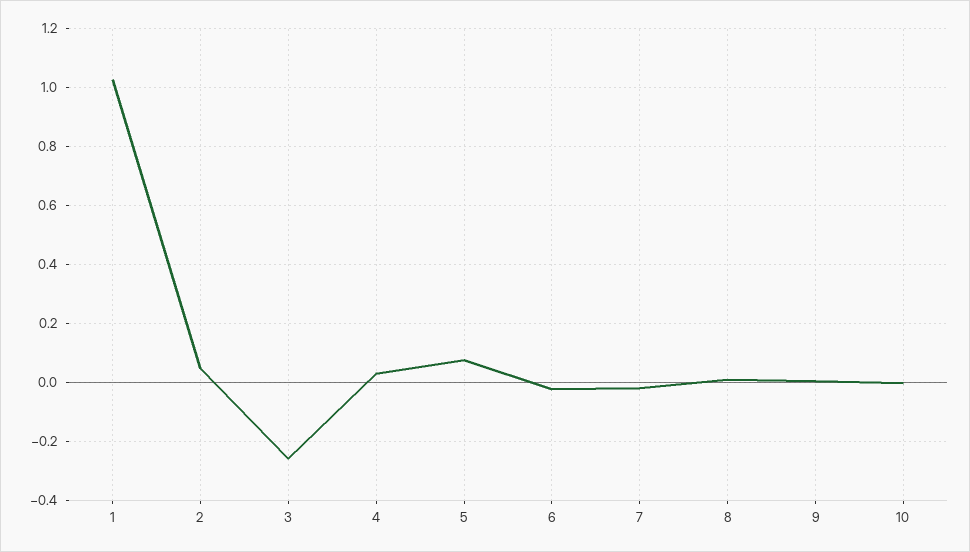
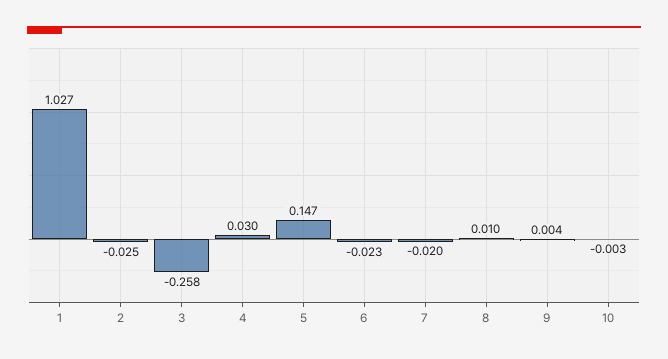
  {
    "1": 1.027,
-   "2": 0.05,
+   "2": -0.025,
    "3": -0.258,
    "4": 0.03,
-   "5": 0.075,
+   "5": 0.147,
    "6": -0.023,
    "7": -0.02,
    "8": 0.01,
    "9": 0.004,
    "10": -0.003
  }

